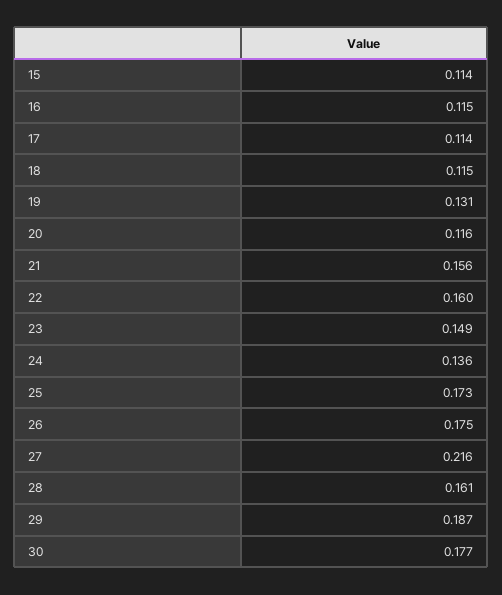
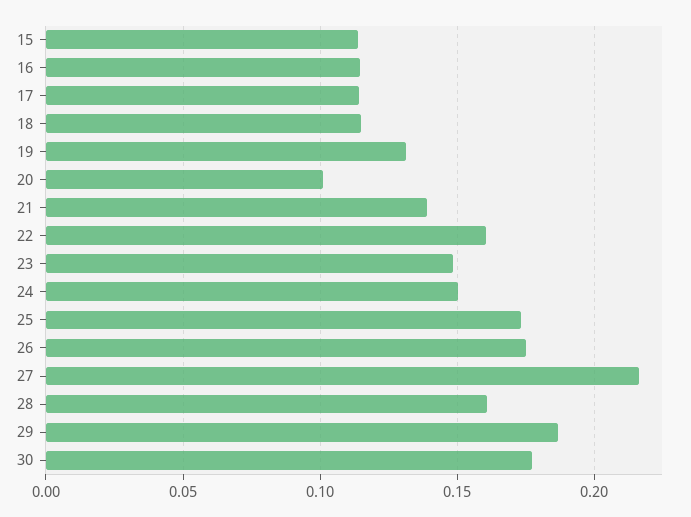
  {
    "15": 0.114,
    "16": 0.115,
    "17": 0.114,
    "18": 0.115,
    "19": 0.131,
-   "20": 0.116,
+   "20": 0.1,
-   "21": 0.156,
+   "21": 0.14,
    "22": 0.16,
    "23": 0.149,
-   "24": 0.136,
+   "24": 0.15,
    "25": 0.173,
    "26": 0.175,
    "27": 0.216,
    "28": 0.161,
    "29": 0.187,
    "30": 0.177
  }

